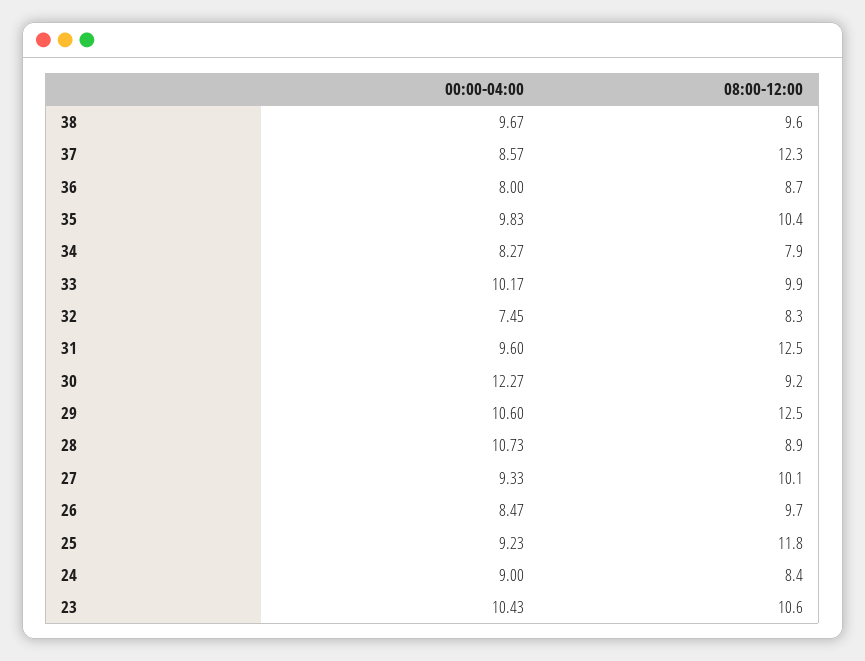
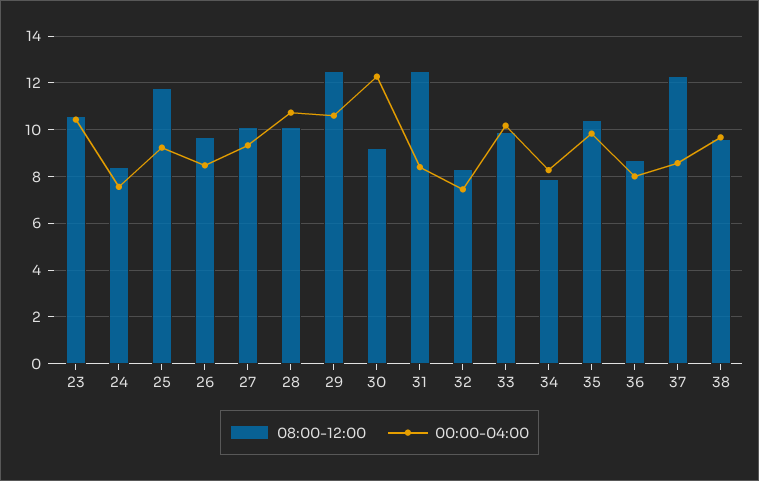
  {
    "00:00-04:00": {
      "38": 9.67,
      "37": 8.57,
      "36": 8,
      "35": 9.83,
      "34": 8.27,
      "33": 10.17,
      "32": 7.45,
-     "31": 9.6,
+     "31": 8.5,
      "30": 12.27,
      "29": 10.6,
      "28": 10.73,
      "27": 9.33,
      "26": 8.47,
      "25": 9.23,
-     "24": 9,
+     "24": 7.5,
      "23": 10.43
    },
    "08:00-12:00": {
      "38": 9.6,
      "37": 12.3,
      "36": 8.7,
      "35": 10.4,
      "34": 7.9,
      "33": 9.9,
      "32": 8.3,
      "31": 12.5,
      "30": 9.2,
      "29": 12.5,
-     "28": 8.9,
+     "28": 10,
      "27": 10.1,
      "26": 9.7,
      "25": 11.8,
      "24": 8.4,
      "23": 10.6
    }
  }

